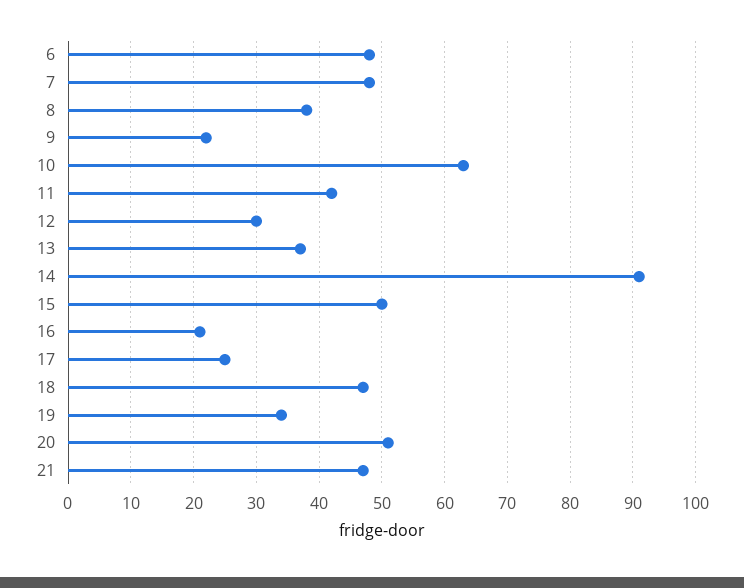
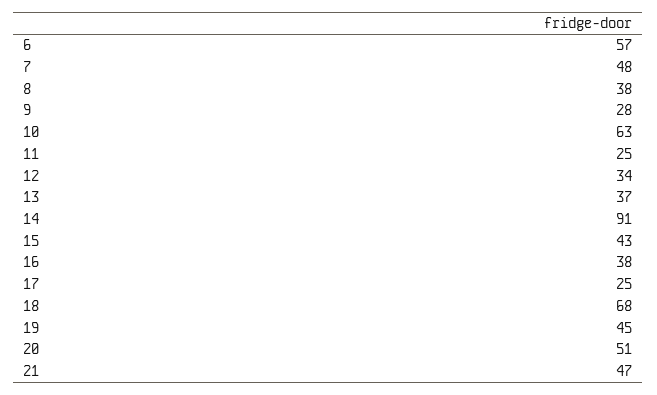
  {
-   "6": 48,
+   "6": 57,
    "7": 48,
    "8": 38,
-   "9": 22,
+   "9": 28,
    "10": 63,
-   "11": 42,
+   "11": 25,
-   "12": 30,
+   "12": 34,
    "13": 37,
    "14": 91,
-   "15": 50,
+   "15": 43,
-   "16": 21,
+   "16": 38,
    "17": 25,
-   "18": 47,
+   "18": 68,
-   "19": 34,
+   "19": 45,
    "20": 51,
    "21": 47
  }

